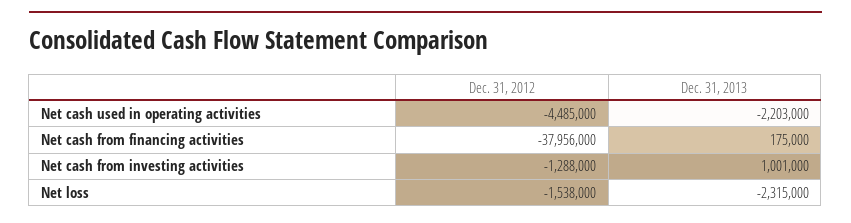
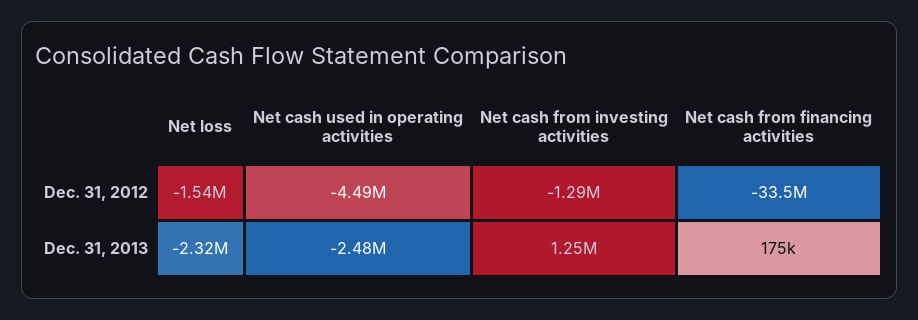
  {
    "Dec. 31, 2012": {
      "Net cash used in operating activities": -4485000,
-     "Net cash from financing activities": -37956000,
+     "Net cash from financing activities": -33500000,
      "Net cash from investing activities": -1288000,
      "Net loss": -1538000
    },
    "Dec. 31, 2013": {
-     "Net cash used in operating activities": -2203000,
+     "Net cash used in operating activities": -2480000,
      "Net cash from financing activities": 175000,
-     "Net cash from investing activities": 1001000,
+     "Net cash from investing activities": 1250000,
      "Net loss": -2315000
    }
  }

